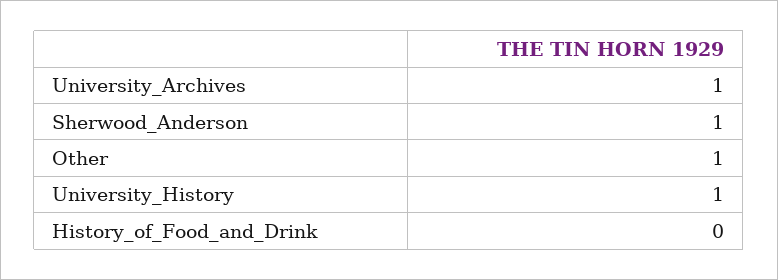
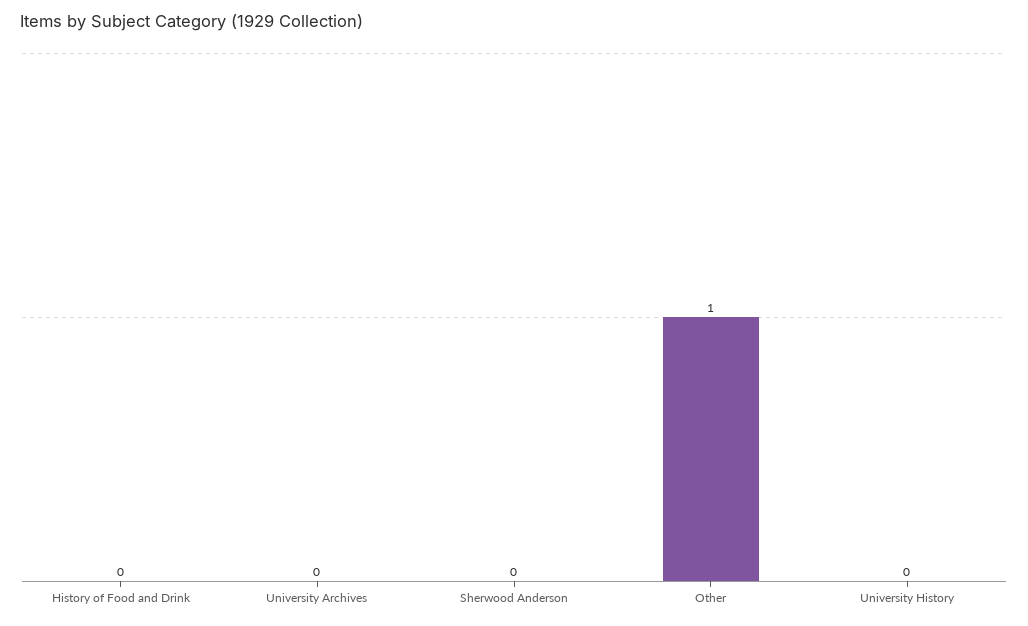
  {
-   "University_Archives": 1,
+   "University_Archives": 0,
-   "Sherwood_Anderson": 1,
+   "Sherwood_Anderson": 0,
    "Other": 1,
-   "University_History": 1,
+   "University_History": 0,
    "History_of_Food_and_Drink": 0
  }

